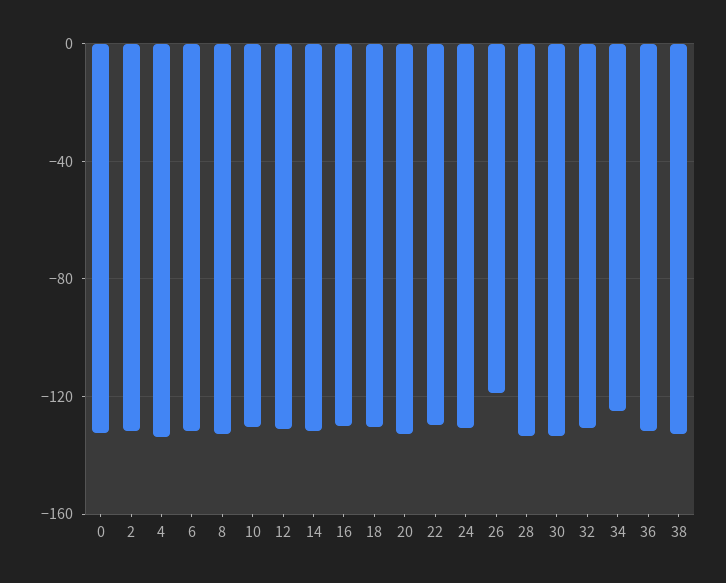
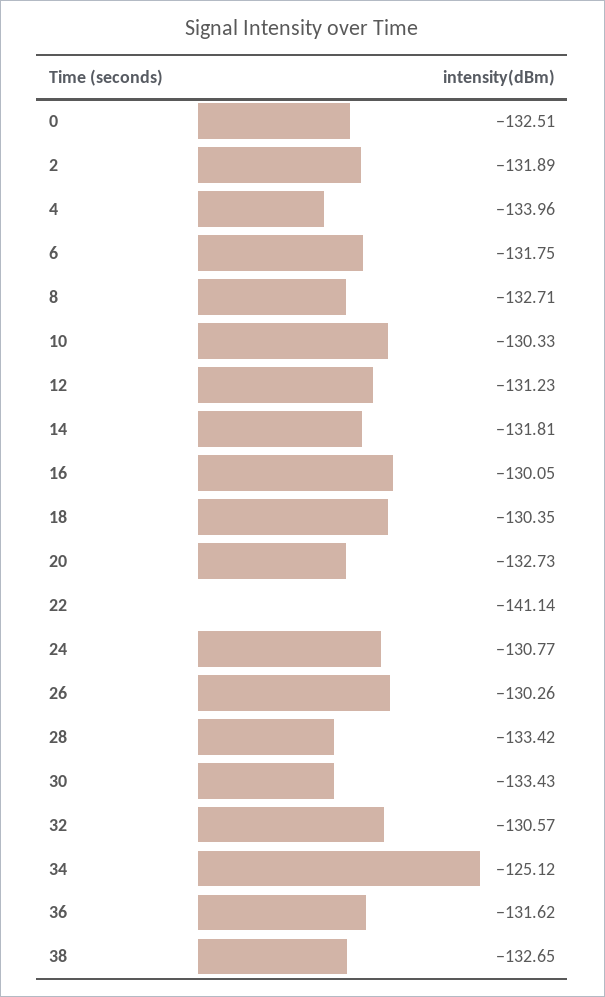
  {
    "0": -132.51,
    "2": -131.89,
    "4": -133.96,
    "6": -131.75,
    "8": -132.71,
    "10": -130.33,
    "12": -131.23,
    "14": -131.81,
    "16": -130.05,
    "18": -130.35,
    "20": -132.73,
-   "22": -130,
+   "22": -141.14,
    "24": -130.77,
-   "26": -120,
+   "26": -130.26,
    "28": -133.42,
    "30": -133.43,
    "32": -130.57,
    "34": -125.12,
    "36": -131.62,
    "38": -132.65
  }

